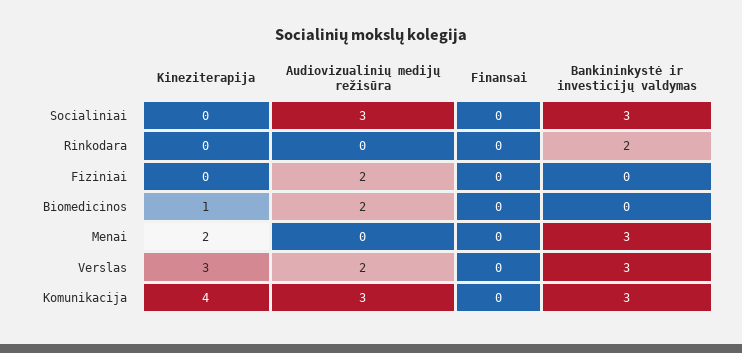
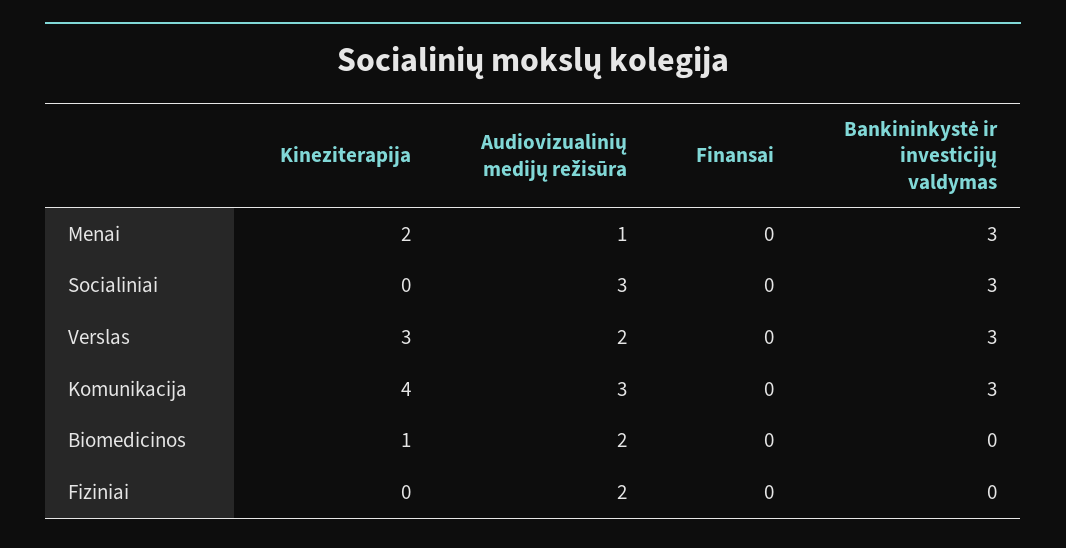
  {
    "Kineziterapija": {
      "Socialiniai": 0,
-     "Rinkodara": 0,
      "Fiziniai": 0,
      "Biomedicinos": 1,
      "Menai": 2,
      "Verslas": 3,
      "Komunikacija": 4
    },
    "Audiovizualinių medijų režisūra": {
      "Socialiniai": 3,
-     "Rinkodara": 0,
      "Fiziniai": 2,
      "Biomedicinos": 2,
-     "Menai": 0,
+     "Menai": 1,
      "Verslas": 2,
      "Komunikacija": 3
    },
    "Finansai": {
      "Socialiniai": 0,
-     "Rinkodara": 0,
      "Fiziniai": 0,
      "Biomedicinos": 0,
      "Menai": 0,
      "Verslas": 0,
      "Komunikacija": 0
    },
    "Bankininkystė ir investicijų valdymas": {
      "Socialiniai": 3,
-     "Rinkodara": 2,
      "Fiziniai": 0,
      "Biomedicinos": 0,
      "Menai": 3,
      "Verslas": 3,
      "Komunikacija": 3
    }
  }

